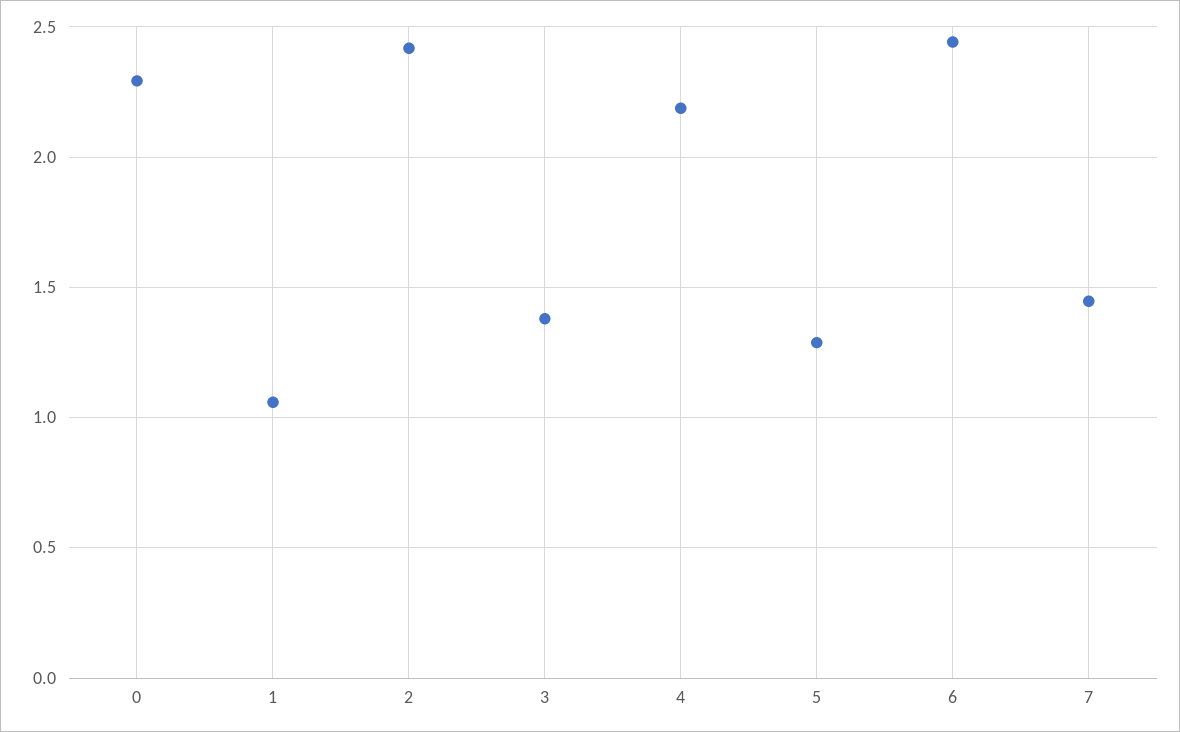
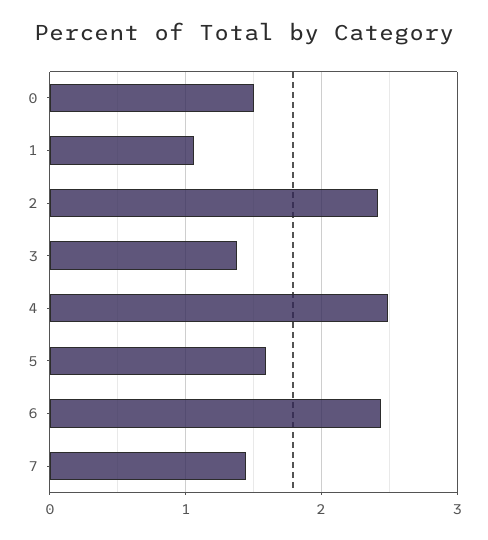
  {
-   "0": 2.3,
+   "0": 1.5,
    "1": 1.05,
    "2": 2.4,
    "3": 1.4,
-   "4": 2.2,
+   "4": 2.5,
-   "5": 1.3,
+   "5": 1.6,
    "6": 2.45,
    "7": 1.45
  }

